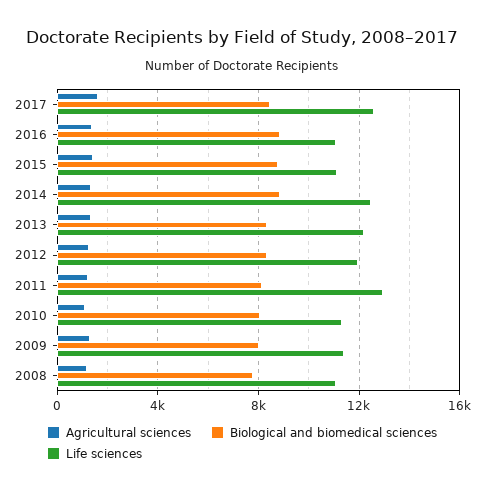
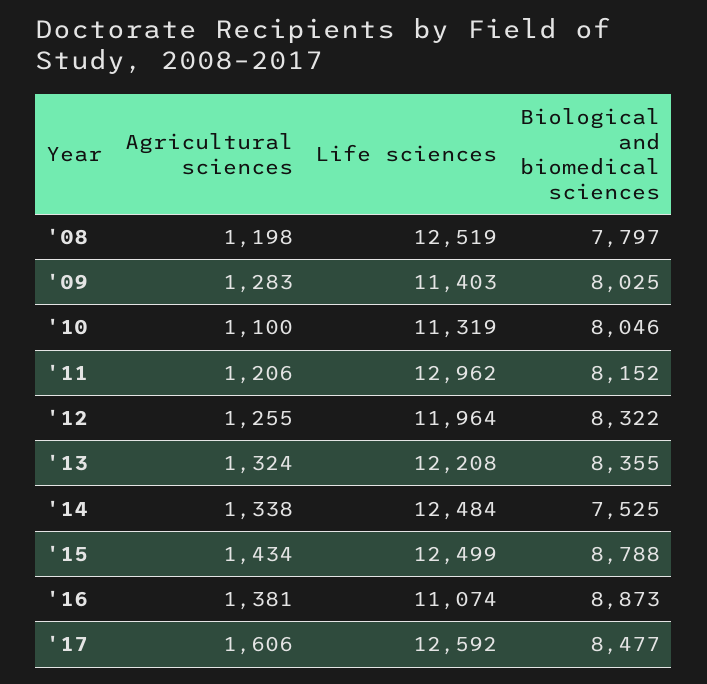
  {
    "Agricultural sciences": {
      "2017": 1606,
      "2016": 1381,
      "2015": 1434,
      "2014": 1338,
      "2013": 1324,
      "2012": 1255,
      "2011": 1206,
      "2010": 1100,
      "2009": 1283,
      "2008": 1198
    },
    "Biological and biomedical sciences": {
      "2017": 8477,
      "2016": 8873,
      "2015": 8788,
-     "2014": 9000,
+     "2014": 7525,
      "2013": 8355,
      "2012": 8322,
      "2011": 8152,
      "2010": 8046,
      "2009": 8025,
      "2008": 7797
    },
    "Life sciences": {
      "2017": 12592,
      "2016": 11074,
-     "2015": 11000,
+     "2015": 12499,
      "2014": 12484,
      "2013": 12208,
      "2012": 11964,
      "2011": 12962,
      "2010": 11319,
      "2009": 11403,
-     "2008": 11000
+     "2008": 12519
    }
  }

